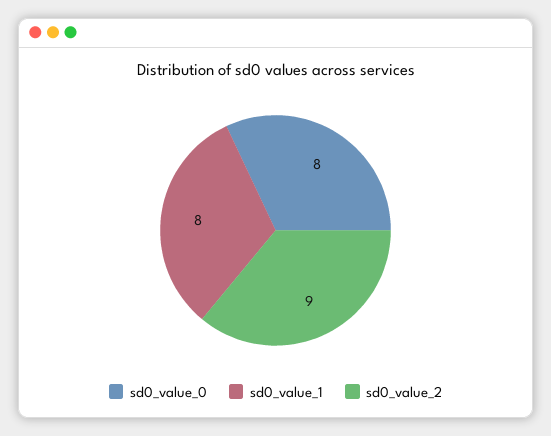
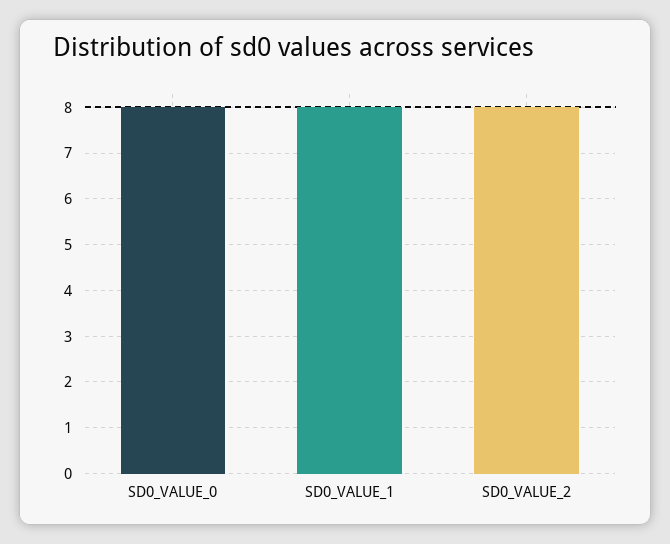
  {
    "sd0_value_0": 8,
    "sd0_value_1": 8,
-   "sd0_value_2": 9
+   "sd0_value_2": 8
  }

